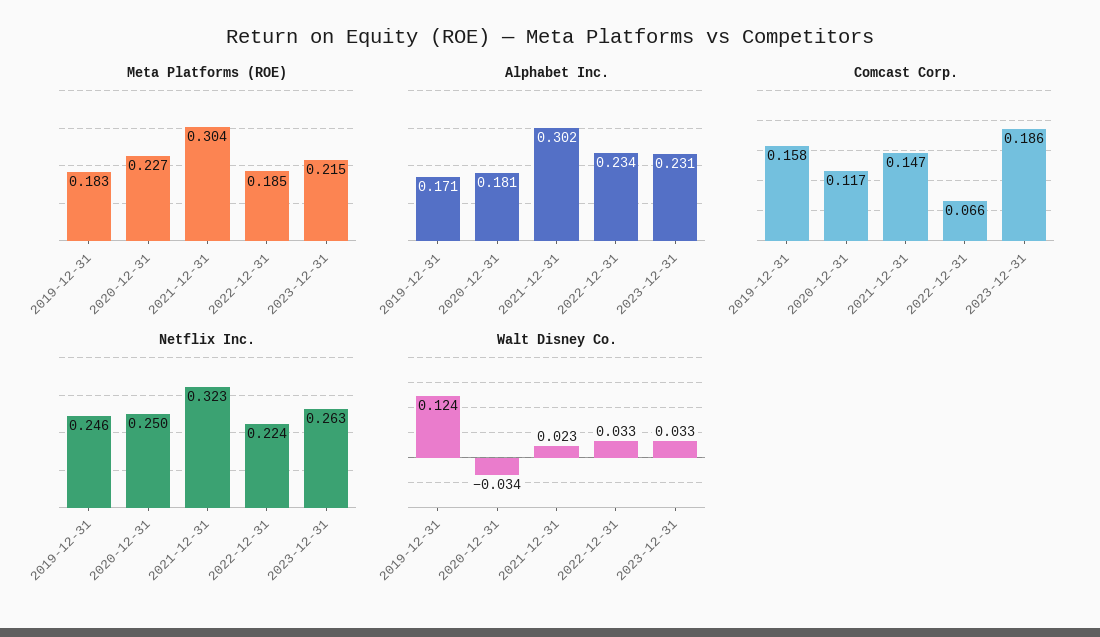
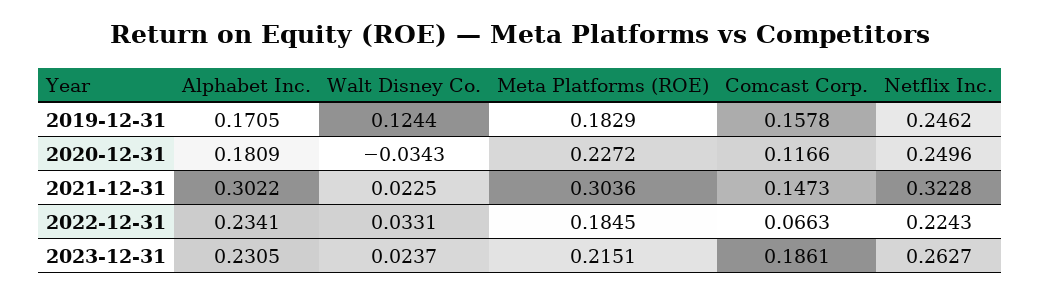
  {
    "Meta Platforms (ROE)": {
      "2019-12-31": 0.1829,
      "2020-12-31": 0.2272,
      "2021-12-31": 0.3036,
      "2022-12-31": 0.1845,
      "2023-12-31": 0.2151
    },
    "Alphabet Inc.": {
      "2019-12-31": 0.1705,
      "2020-12-31": 0.1809,
      "2021-12-31": 0.3022,
      "2022-12-31": 0.2341,
      "2023-12-31": 0.2305
    },
    "Comcast Corp.": {
      "2019-12-31": 0.1578,
      "2020-12-31": 0.1166,
      "2021-12-31": 0.1473,
      "2022-12-31": 0.0663,
      "2023-12-31": 0.1861
    },
    "Netflix Inc.": {
      "2019-12-31": 0.2462,
      "2020-12-31": 0.2496,
      "2021-12-31": 0.3228,
      "2022-12-31": 0.2243,
      "2023-12-31": 0.2627
    },
    "Walt Disney Co.": {
      "2019-12-31": 0.1244,
      "2020-12-31": -0.0343,
      "2021-12-31": 0.0225,
      "2022-12-31": 0.0331,
-     "2023-12-31": 0.033
+     "2023-12-31": 0.0237
    }
  }

